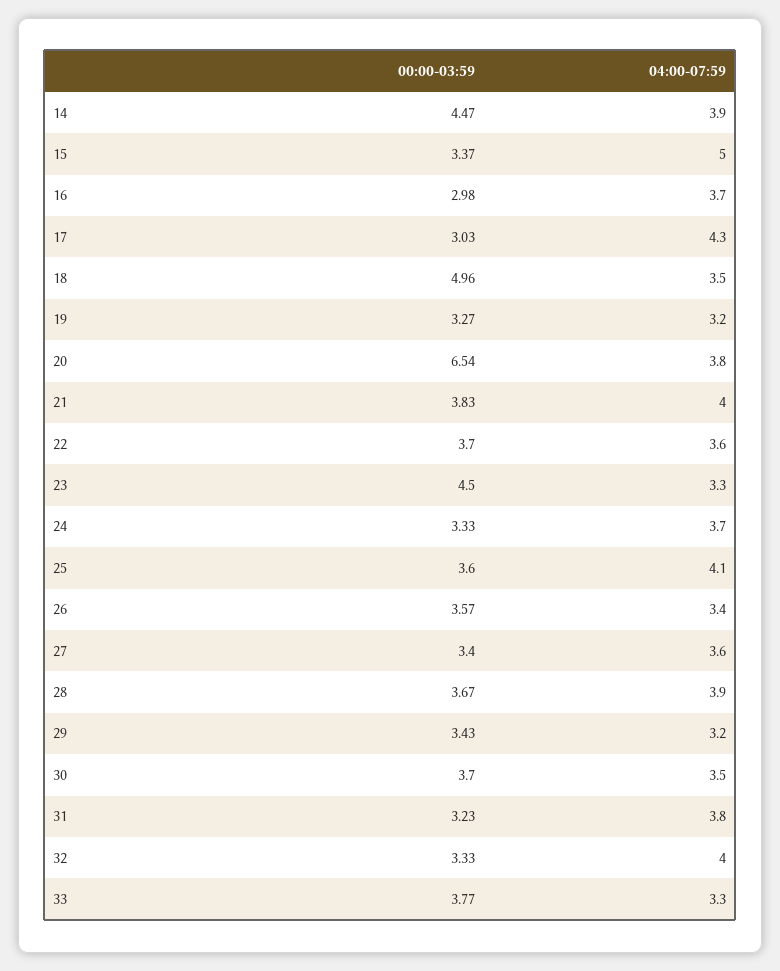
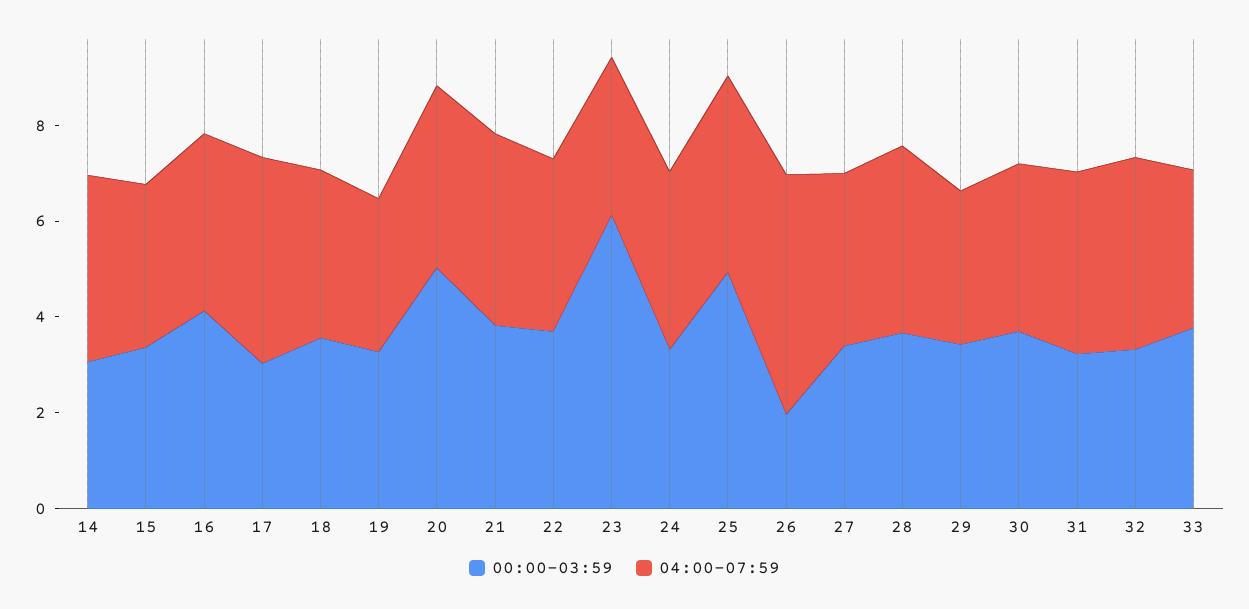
  {
    "00:00-03:59": {
-     "14": 4.47,
+     "14": 3,
      "15": 3.37,
-     "16": 2.98,
+     "16": 4,
      "17": 3.03,
-     "18": 4.96,
+     "18": 3.5,
      "19": 3.27,
-     "20": 6.54,
+     "20": 5,
      "21": 3.83,
      "22": 3.7,
-     "23": 4.5,
+     "23": 6,
      "24": 3.33,
-     "25": 3.6,
+     "25": 5,
-     "26": 3.57,
+     "26": 2,
      "27": 3.4,
      "28": 3.67,
      "29": 3.43,
      "30": 3.7,
      "31": 3.23,
      "32": 3.33,
      "33": 3.77
    },
    "04:00-07:59": {
      "14": 3.9,
-     "15": 5,
+     "15": 3.5,
      "16": 3.7,
      "17": 4.3,
      "18": 3.5,
      "19": 3.2,
      "20": 3.8,
      "21": 4,
      "22": 3.6,
      "23": 3.3,
      "24": 3.7,
      "25": 4.1,
-     "26": 3.4,
+     "26": 5,
      "27": 3.6,
      "28": 3.9,
      "29": 3.2,
      "30": 3.5,
      "31": 3.8,
      "32": 4,
      "33": 3.3
    }
  }

